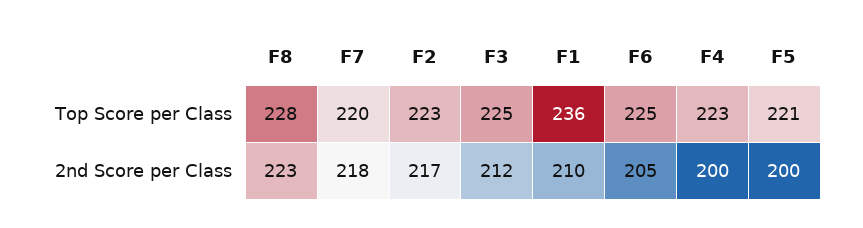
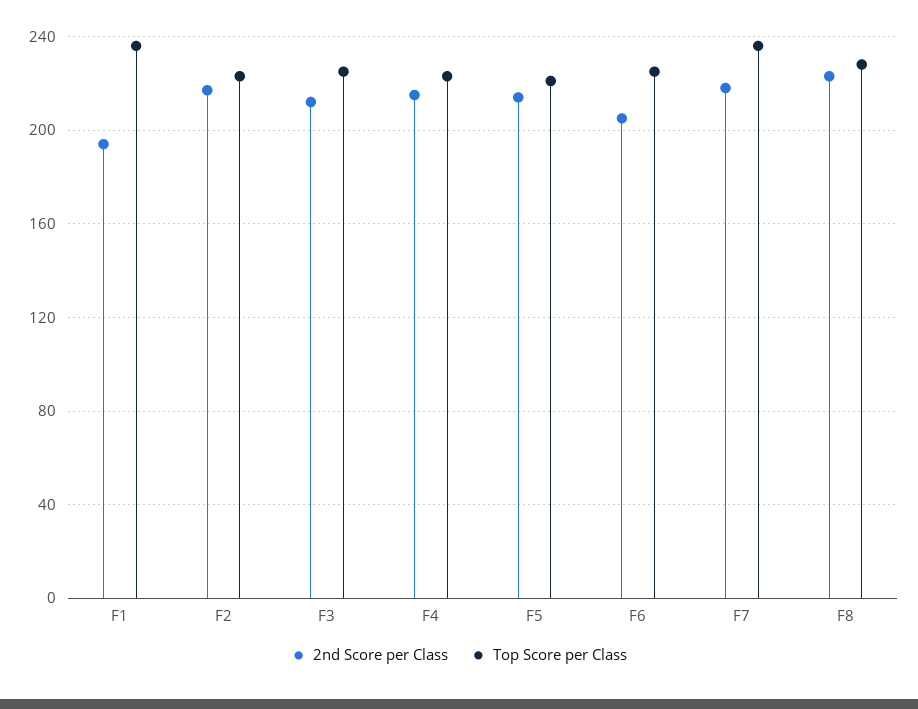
  {
    "Top Score per Class": {
      "F8": 228,
-     "F7": 220,
+     "F7": 235,
      "F2": 223,
      "F3": 225,
      "F1": 236,
      "F6": 225,
      "F4": 223,
      "F5": 221
    },
    "2nd Score per Class": {
      "F8": 223,
      "F7": 218,
      "F2": 217,
      "F3": 212,
-     "F1": 210,
+     "F1": 195,
      "F6": 205,
-     "F4": 200,
+     "F4": 215,
-     "F5": 200
+     "F5": 215
    }
  }

